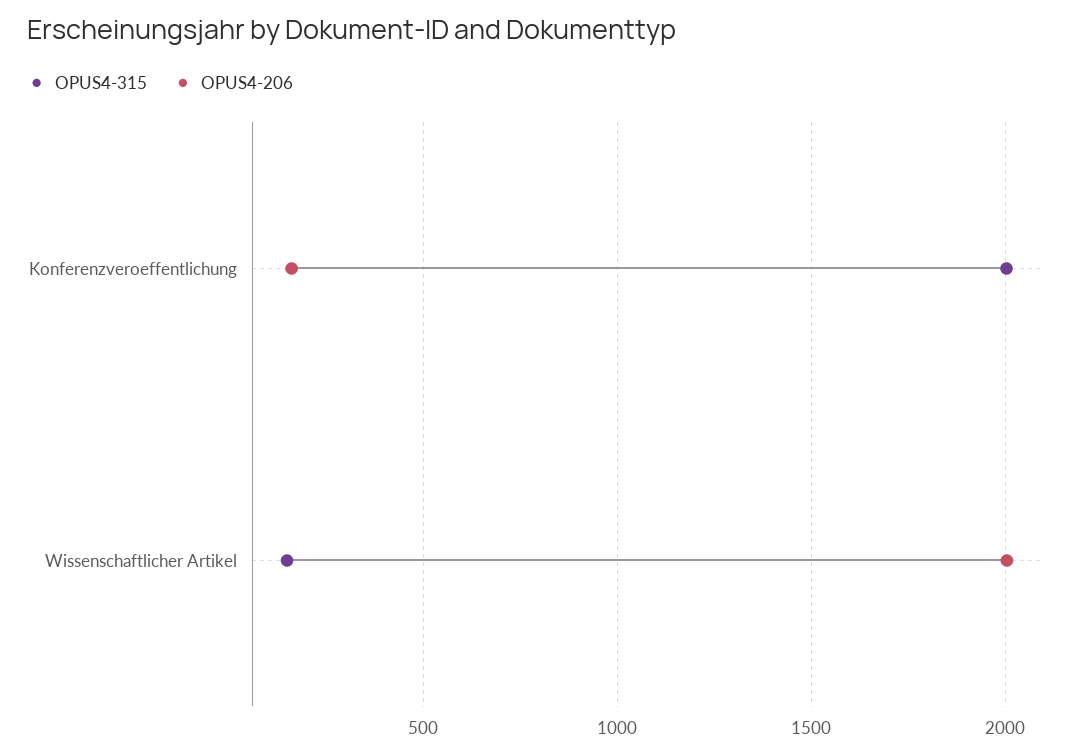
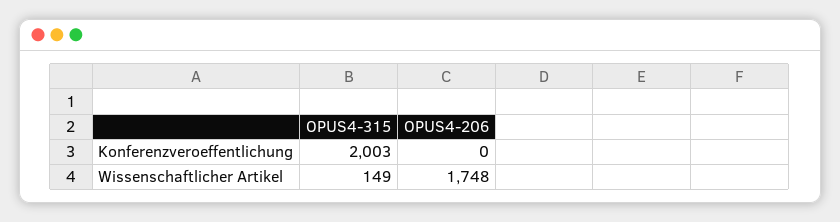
  {
    "OPUS4-315": {
      "Konferenzveroeffentlichung": 2003,
      "Wissenschaftlicher Artikel": 149
    },
    "OPUS4-206": {
-     "Konferenzveroeffentlichung": 150,
+     "Konferenzveroeffentlichung": 0,
-     "Wissenschaftlicher Artikel": 2000
+     "Wissenschaftlicher Artikel": 1748
    }
  }

